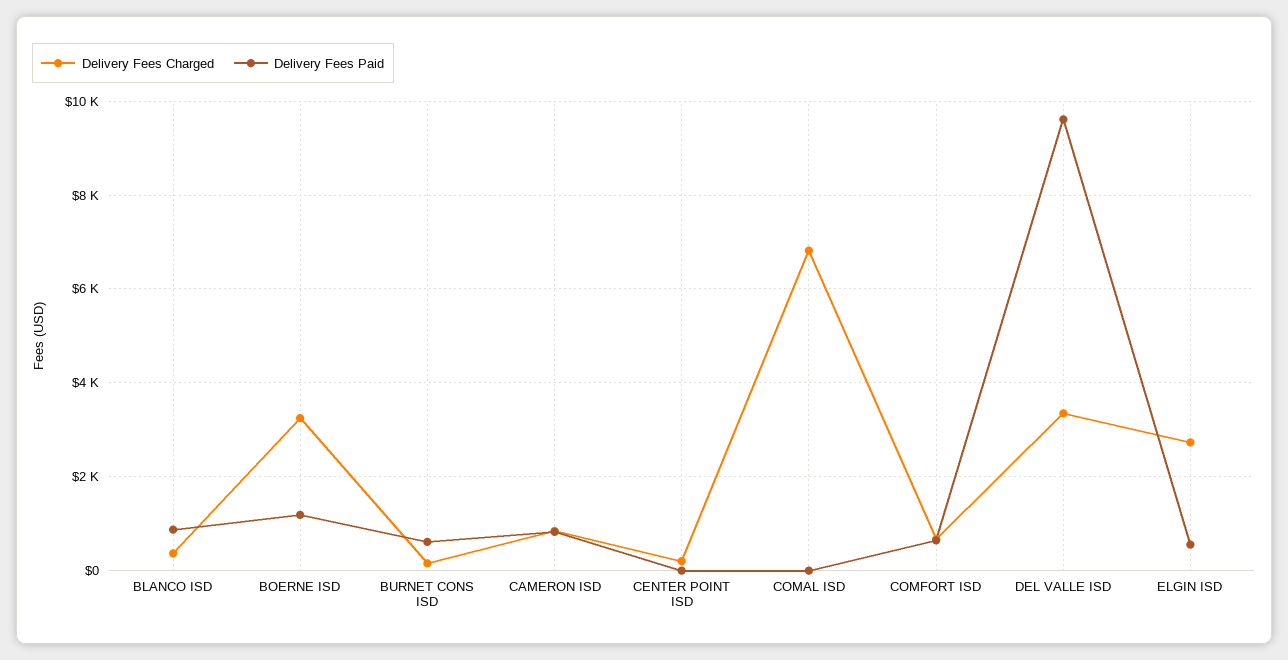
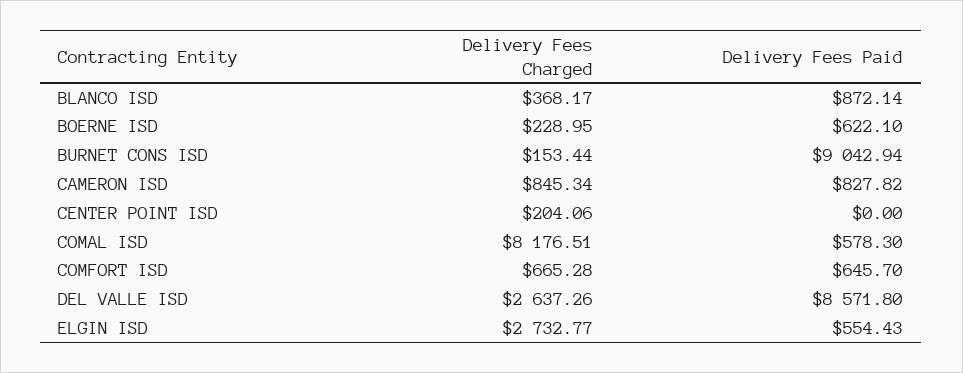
  {
    "Delivery Fees Charged": {
      "BLANCO ISD": 368.17,
-     "BOERNE ISD": 3200,
+     "BOERNE ISD": 228.95,
      "BURNET CONS ISD": 153.44,
      "CAMERON ISD": 845.34,
      "CENTER POINT ISD": 204.06,
-     "COMAL ISD": 6800,
+     "COMAL ISD": 8176.51,
      "COMFORT ISD": 665.28,
-     "DEL VALLE ISD": 3400,
+     "DEL VALLE ISD": 2637.26,
      "ELGIN ISD": 2732.77
    },
    "Delivery Fees Paid": {
      "BLANCO ISD": 872.14,
-     "BOERNE ISD": 1200,
+     "BOERNE ISD": 622.1,
-     "BURNET CONS ISD": 600,
+     "BURNET CONS ISD": 9042.94,
      "CAMERON ISD": 827.82,
      "CENTER POINT ISD": 0,
-     "COMAL ISD": 0,
+     "COMAL ISD": 578.3,
      "COMFORT ISD": 645.7,
-     "DEL VALLE ISD": 9600,
+     "DEL VALLE ISD": 8571.8,
      "ELGIN ISD": 554.43
    }
  }

